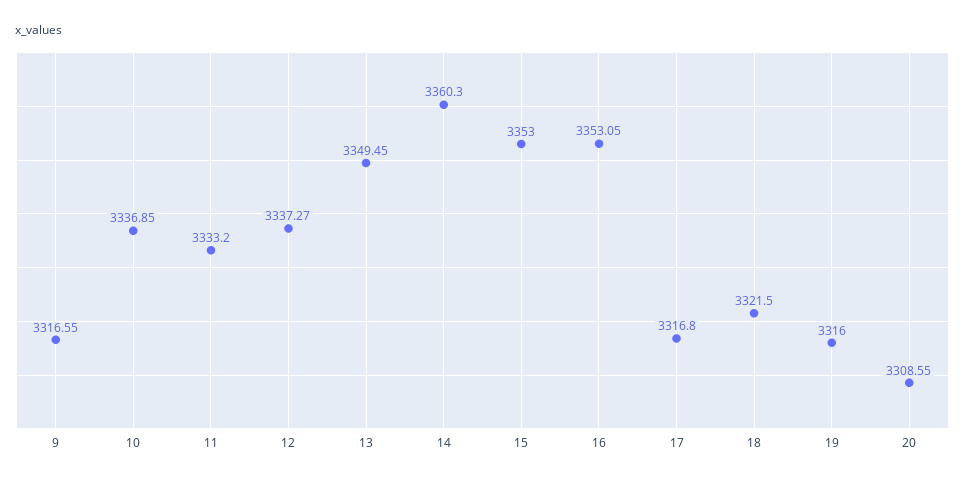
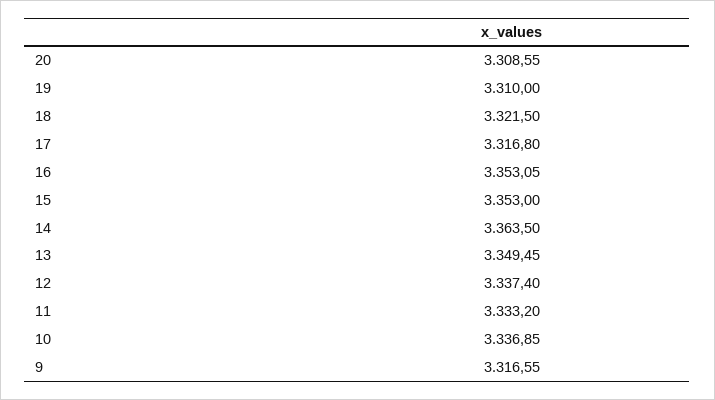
  {
    "9": 3316.55,
    "10": 3336.85,
    "11": 3333.2,
-   "12": 3337.27,
+   "12": 3337.4,
    "13": 3349.45,
-   "14": 3360.3,
+   "14": 3363.5,
    "15": 3353,
    "16": 3353.05,
    "17": 3316.8,
    "18": 3321.5,
-   "19": 3316,
+   "19": 3310,
    "20": 3308.55
  }

